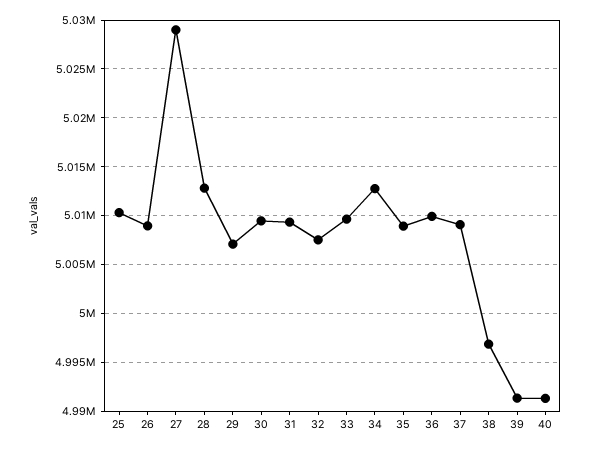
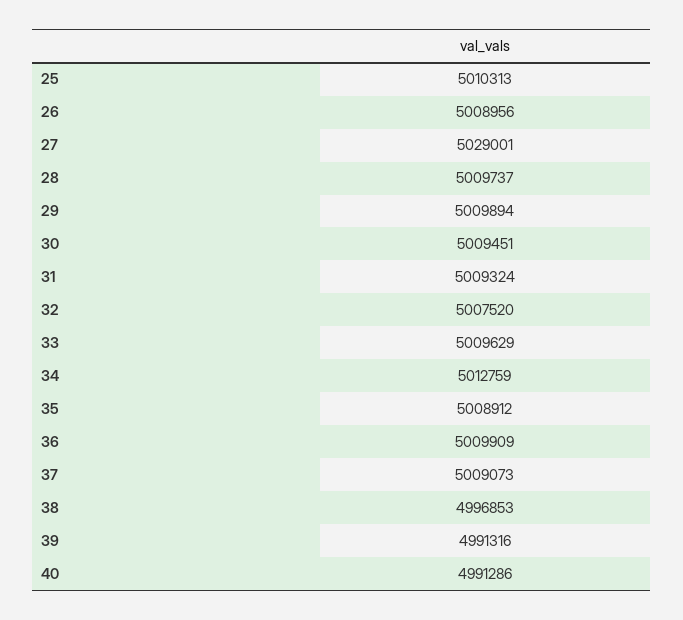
  {
    "25": 5010313,
    "26": 5008956,
    "27": 5029001,
-   "28": 5013000,
+   "28": 5009737,
-   "29": 5007000,
+   "29": 5009894,
    "30": 5009451,
    "31": 5009324,
    "32": 5007520,
    "33": 5009629,
    "34": 5012759,
    "35": 5008912,
    "36": 5009909,
    "37": 5009073,
    "38": 4996853,
    "39": 4991316,
    "40": 4991286
  }

